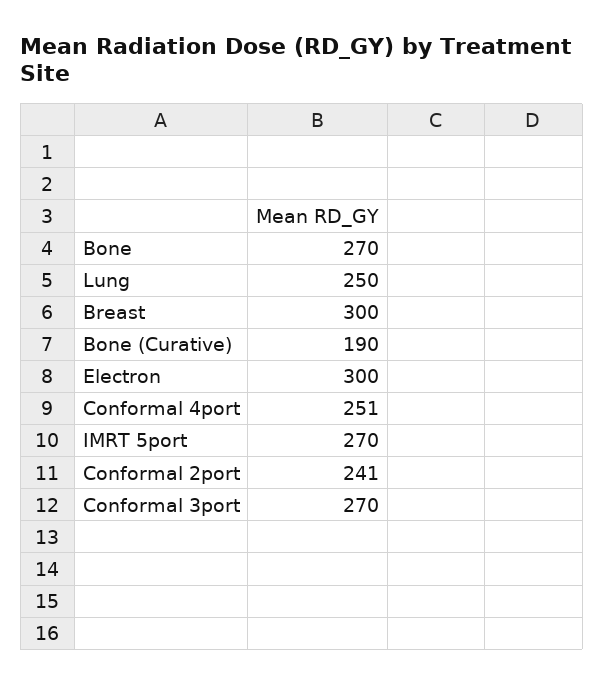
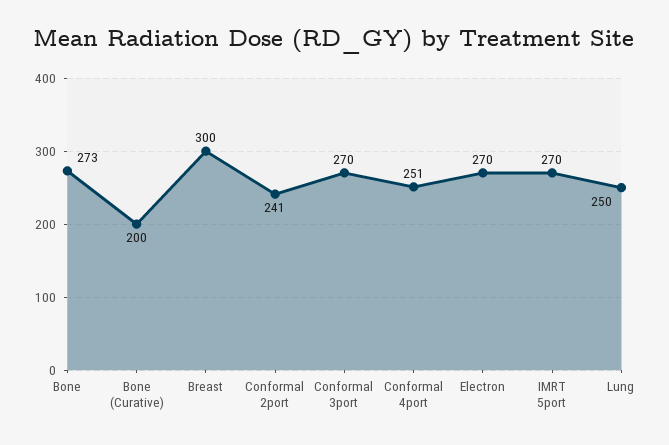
  {
-   "Bone": 270,
+   "Bone": 273,
    "Lung": 250,
    "Breast": 300,
-   "Bone (Curative)": 190,
+   "Bone (Curative)": 200,
-   "Electron": 300,
+   "Electron": 270,
    "Conformal 4port": 251,
    "IMRT 5port": 270,
    "Conformal 2port": 241,
    "Conformal 3port": 270
  }

